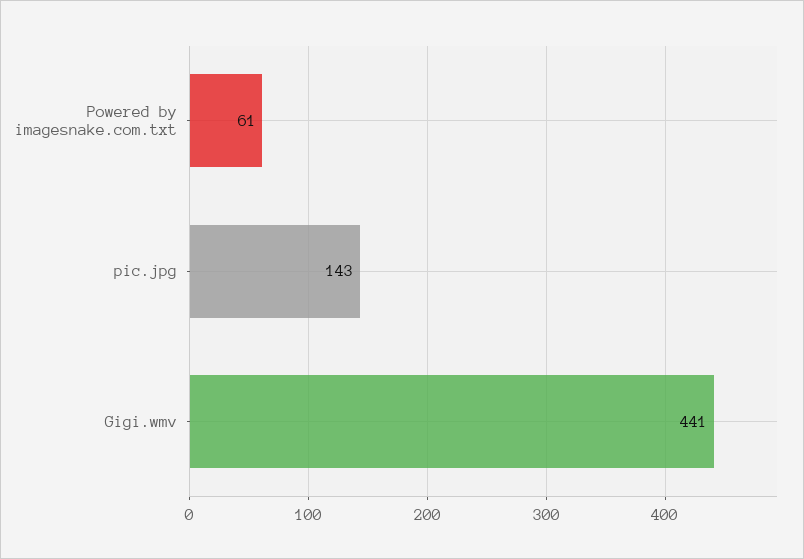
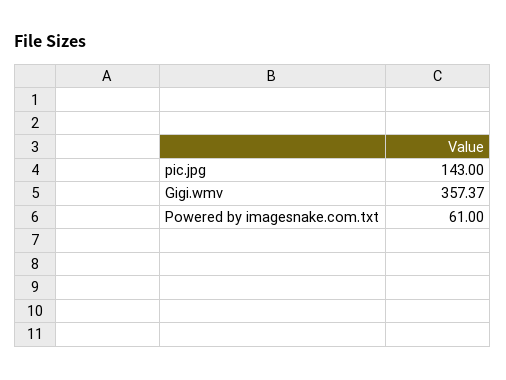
  {
    "Powered by imagesnake.com.txt": 61,
    "pic.jpg": 143,
-   "Gigi.wmv": 441
+   "Gigi.wmv": 357.37
  }

